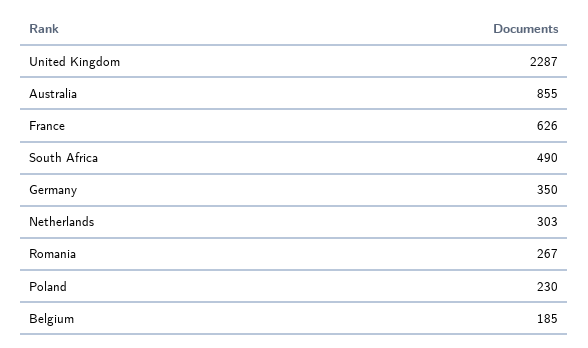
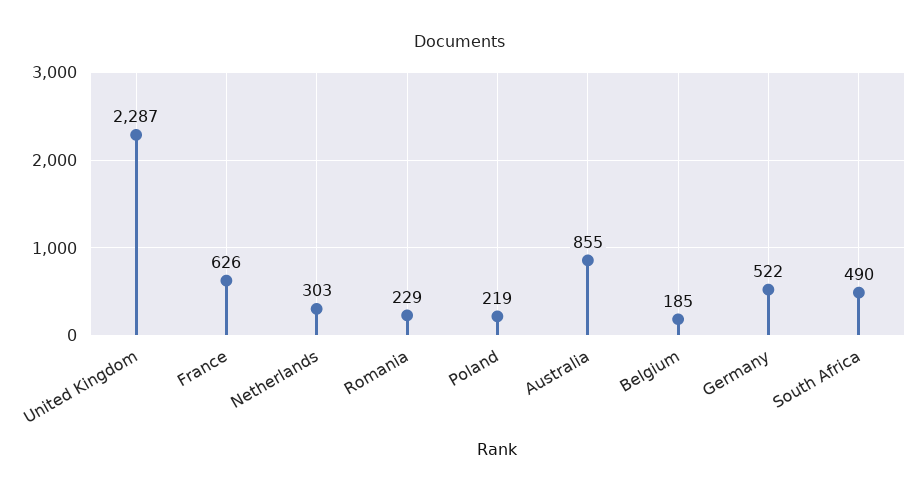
  {
    "United Kingdom": 2287,
    "Australia": 855,
    "France": 626,
    "South Africa": 490,
-   "Germany": 350,
+   "Germany": 522,
    "Netherlands": 303,
-   "Romania": 267,
+   "Romania": 229,
-   "Poland": 230,
+   "Poland": 219,
    "Belgium": 185
  }

